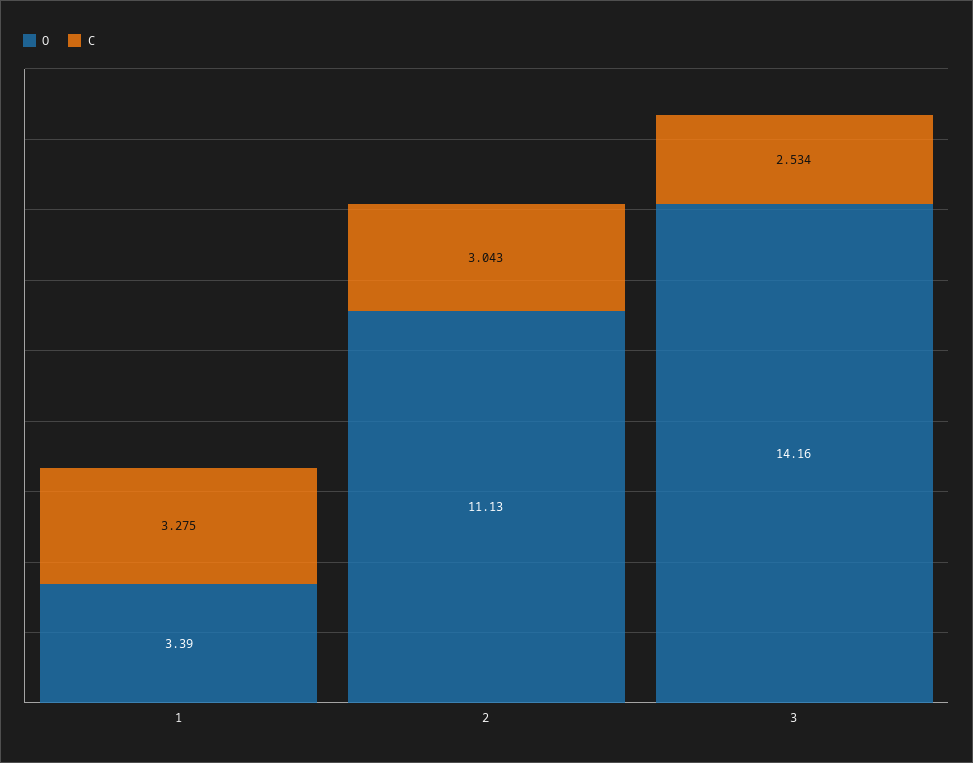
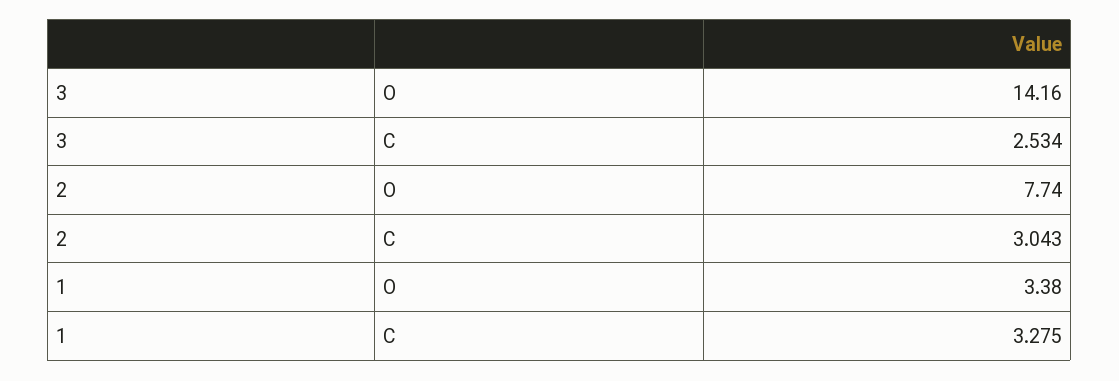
  {
    "O": {
-     "1": 3.39,
+     "1": 3.38,
-     "2": 11.13,
+     "2": 7.74,
      "3": 14.16
    },
    "C": {
      "1": 3.275,
      "2": 3.043,
      "3": 2.534
    }
  }

